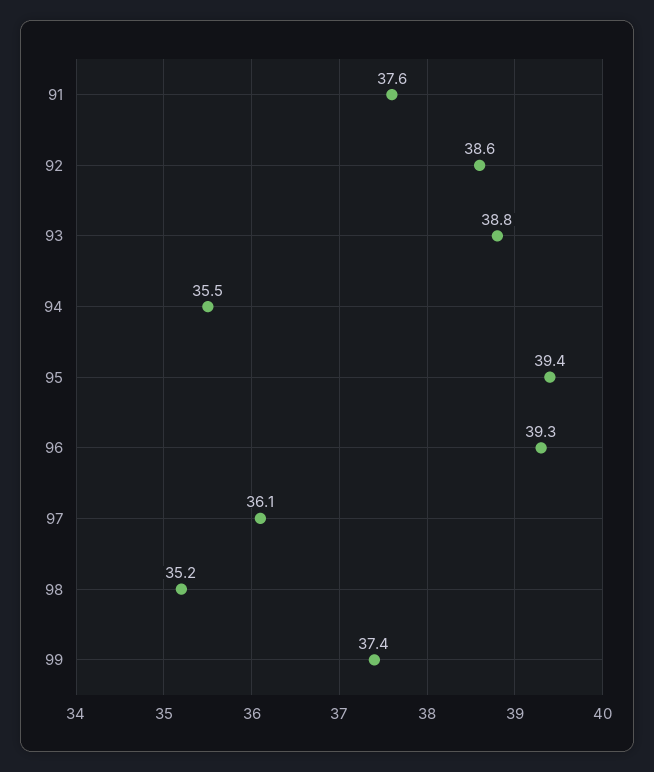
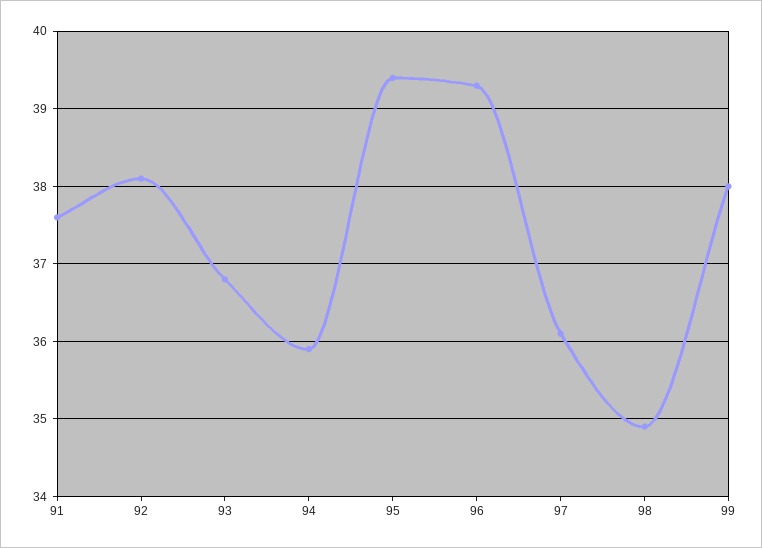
  {
    "91": 37.6,
-   "92": 38.6,
+   "92": 38.1,
-   "93": 38.8,
+   "93": 36.8,
-   "94": 35.5,
+   "94": 35.9,
    "95": 39.4,
    "96": 39.3,
    "97": 36.1,
-   "98": 35.2,
+   "98": 34.9,
-   "99": 37.4
+   "99": 38
  }

